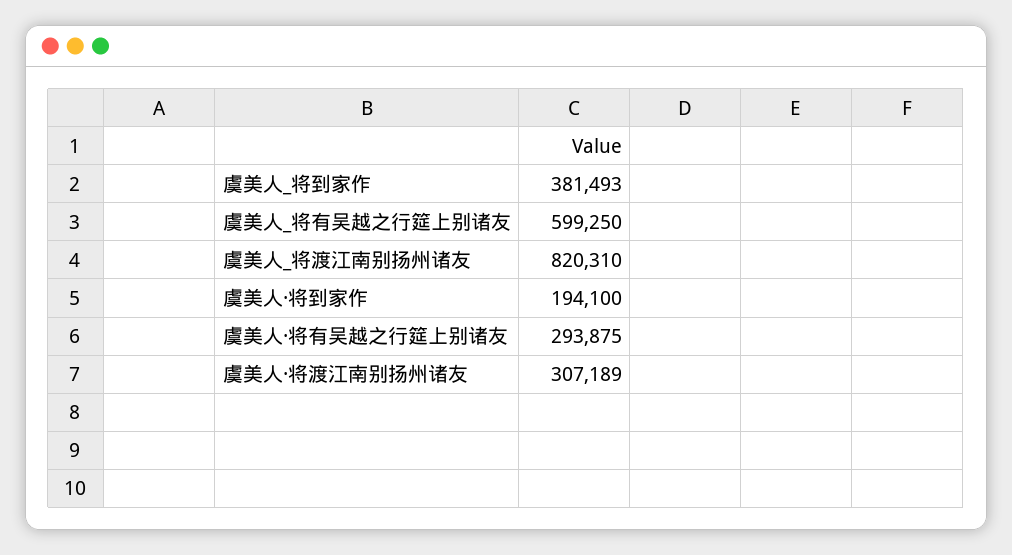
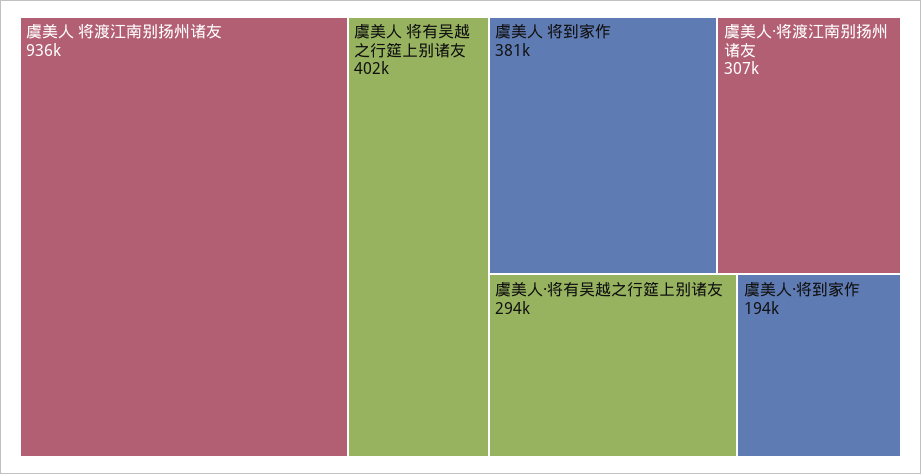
  {
    "虞美人_将到家作": 381493,
-   "虞美人_将有吴越之行筵上别诸友": 599250,
+   "虞美人_将有吴越之行筵上别诸友": 402000,
-   "虞美人_将渡江南别扬州诸友": 820310,
+   "虞美人_将渡江南别扬州诸友": 936000,
    "虞美人·将到家作": 194100,
    "虞美人·将有吴越之行筵上别诸友": 293875,
    "虞美人·将渡江南别扬州诸友": 307189
  }

